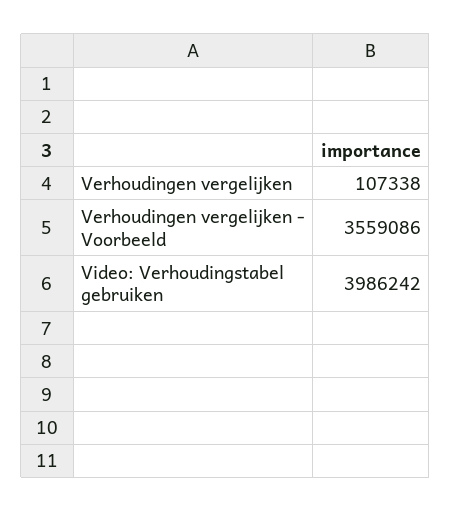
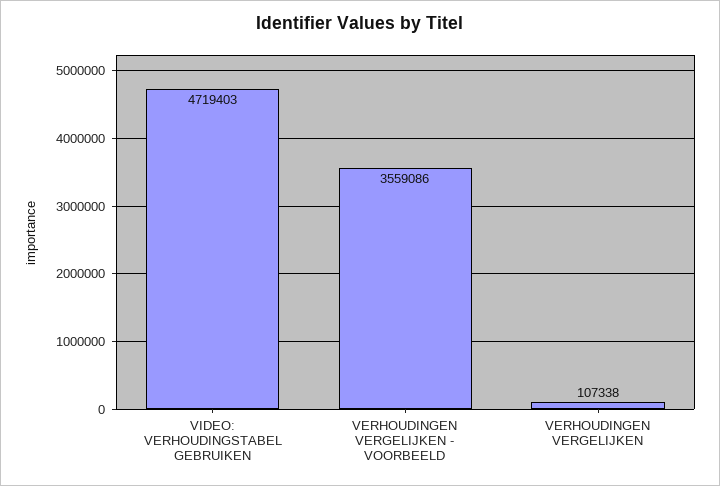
  {
    "Verhoudingen vergelijken": 107338,
    "Verhoudingen vergelijken - Voorbeeld": 3559086,
-   "Video: Verhoudingstabel gebruiken": 3986242
+   "Video: Verhoudingstabel gebruiken": 4719403
  }

